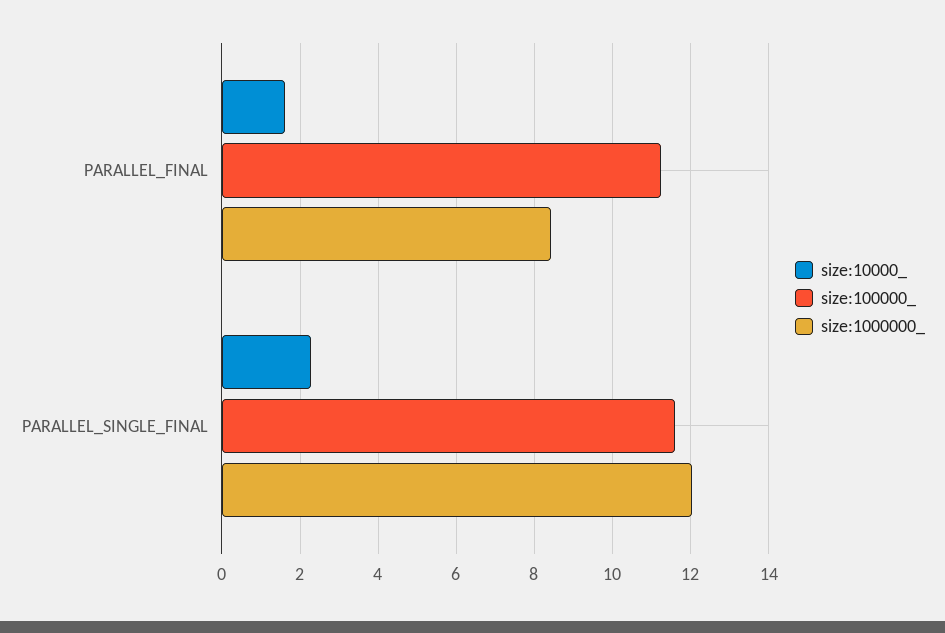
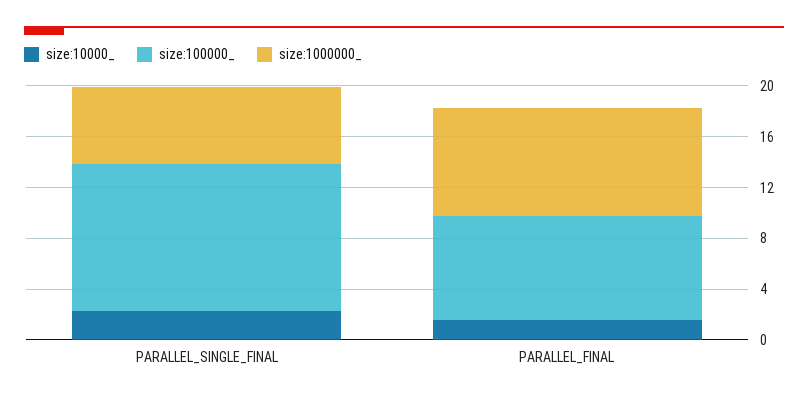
  {
    "size:10000_": {
      "PARALLEL_FINAL": 1.6,
      "PARALLEL_SINGLE_FINAL": 2.2
    },
    "size:100000_": {
-     "PARALLEL_FINAL": 11.2,
+     "PARALLEL_FINAL": 8,
      "PARALLEL_SINGLE_FINAL": 11.6
    },
    "size:1000000_": {
      "PARALLEL_FINAL": 8.4,
-     "PARALLEL_SINGLE_FINAL": 12
+     "PARALLEL_SINGLE_FINAL": 6
    }
  }

